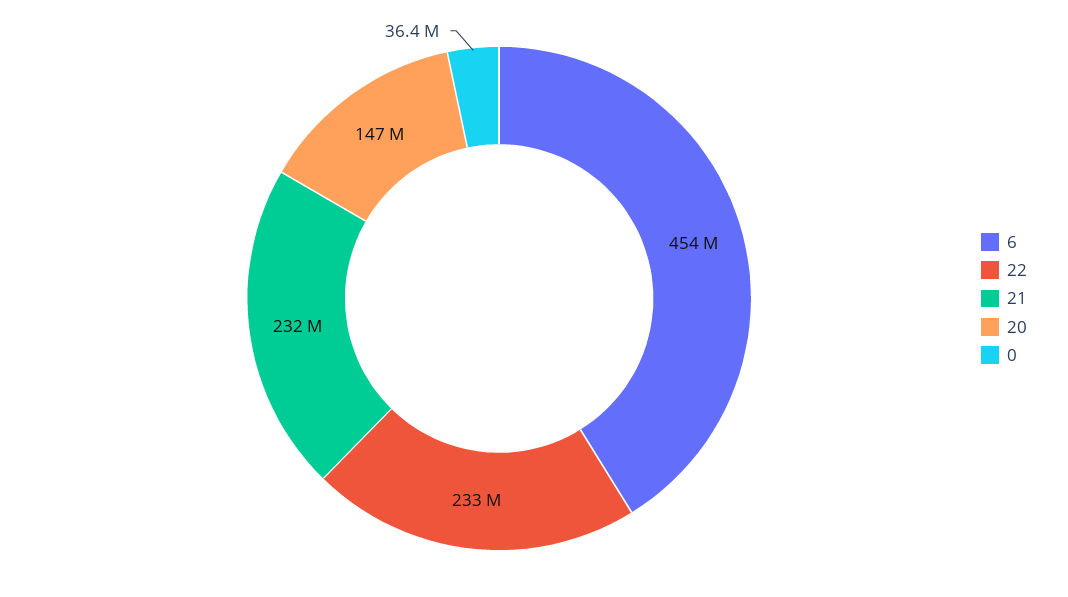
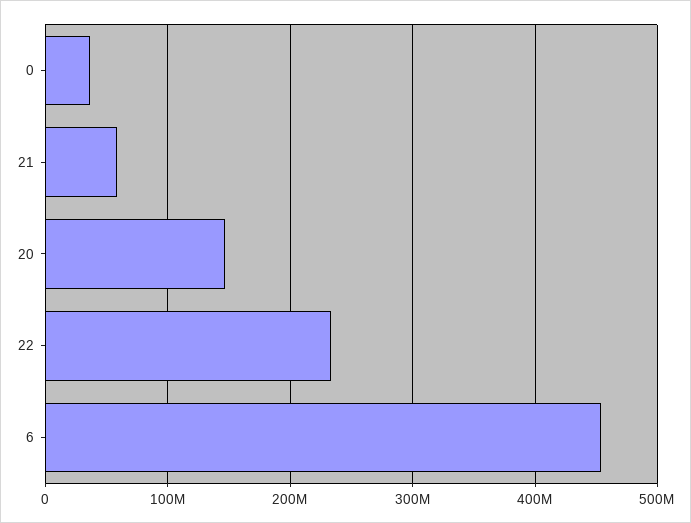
  {
    "6": 454000000,
    "22": 233000000,
-   "21": 232000000,
+   "21": 60000000,
    "20": 147000000,
    "0": 36400000
  }

